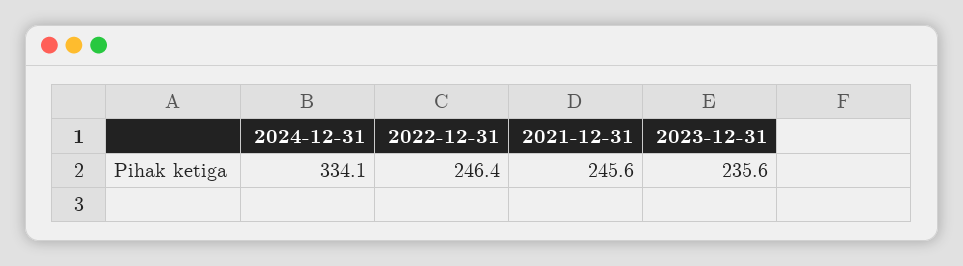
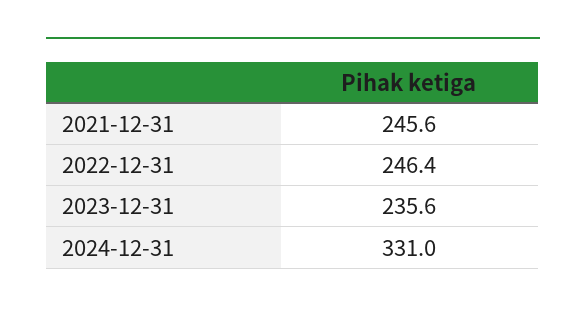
  {
-   "2024-12-31": 334.1,
+   "2024-12-31": 331,
    "2022-12-31": 246.4,
    "2021-12-31": 245.6,
    "2023-12-31": 235.6
  }

